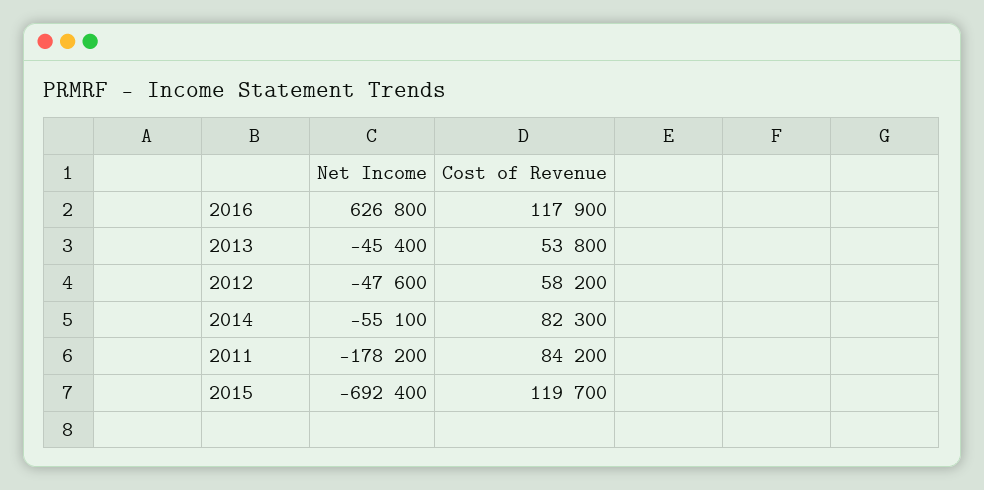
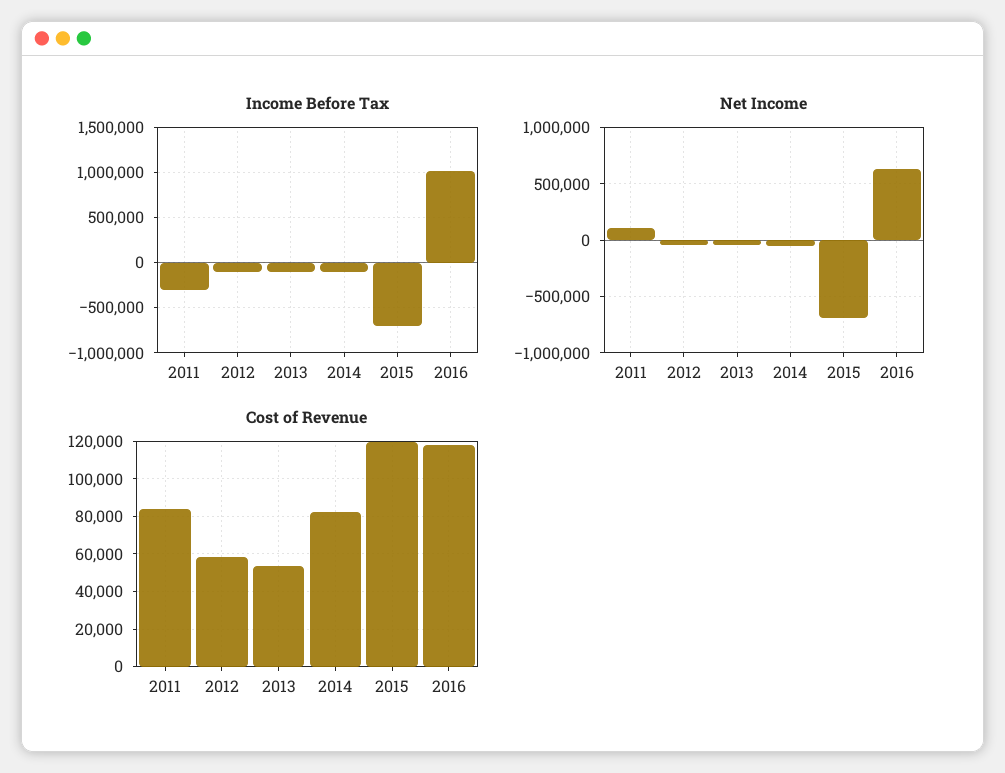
  {
    "Net Income": {
      "2016": 626800,
      "2013": -45400,
      "2012": -47600,
      "2014": -55100,
-     "2011": -178200,
+     "2011": 100000,
      "2015": -692400
    },
    "Cost of Revenue": {
      "2016": 117900,
      "2013": 53800,
      "2012": 58200,
      "2014": 82300,
      "2011": 84200,
      "2015": 119700
-   }
+   },
+   "Income Before Tax": {
+     "2011": -300000,
+     "2012": -100000,
+     "2013": -100000,
+     "2014": -100000,
+     "2015": -700000,
+     "2016": 1000000
+   }
  }

